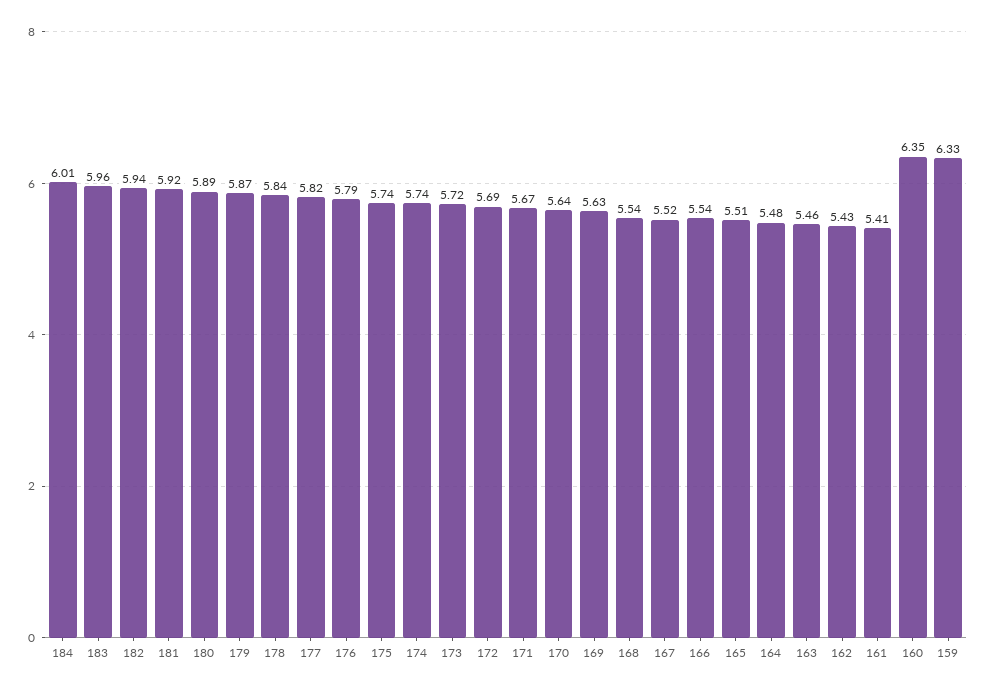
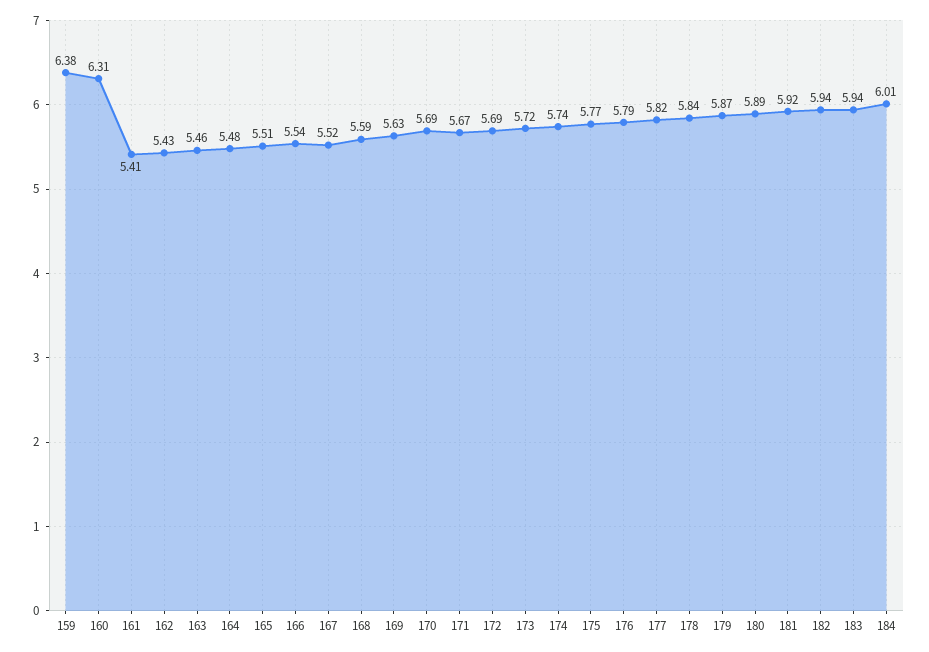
  {
    "184": 6.01,
-   "183": 5.96,
+   "183": 5.94,
    "182": 5.94,
    "181": 5.92,
    "180": 5.89,
    "179": 5.87,
    "178": 5.84,
    "177": 5.82,
    "176": 5.79,
-   "175": 5.74,
+   "175": 5.77,
    "174": 5.74,
    "173": 5.72,
    "172": 5.69,
    "171": 5.67,
-   "170": 5.64,
+   "170": 5.69,
    "169": 5.63,
-   "168": 5.54,
+   "168": 5.59,
    "167": 5.52,
    "166": 5.54,
    "165": 5.51,
    "164": 5.48,
    "163": 5.46,
    "162": 5.43,
    "161": 5.41,
-   "160": 6.35,
+   "160": 6.31,
-   "159": 6.33
+   "159": 6.38
  }

